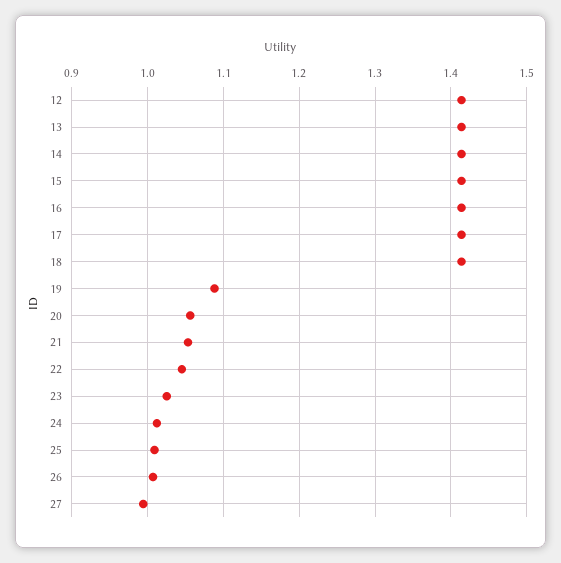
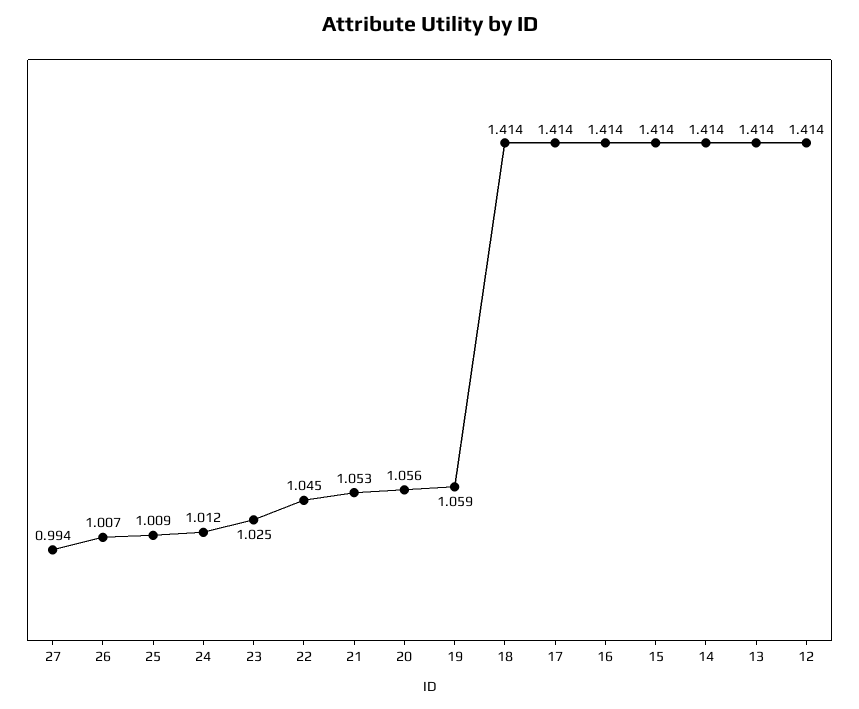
  {
    "12": 1.414,
    "13": 1.414,
    "14": 1.414,
    "15": 1.414,
    "16": 1.414,
    "17": 1.414,
    "18": 1.414,
-   "19": 1.09,
+   "19": 1.059,
    "20": 1.056,
    "21": 1.053,
    "22": 1.045,
    "23": 1.025,
    "24": 1.012,
    "25": 1.009,
    "26": 1.007,
    "27": 0.994
  }

